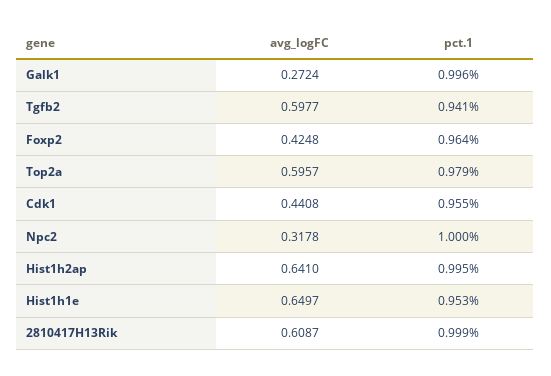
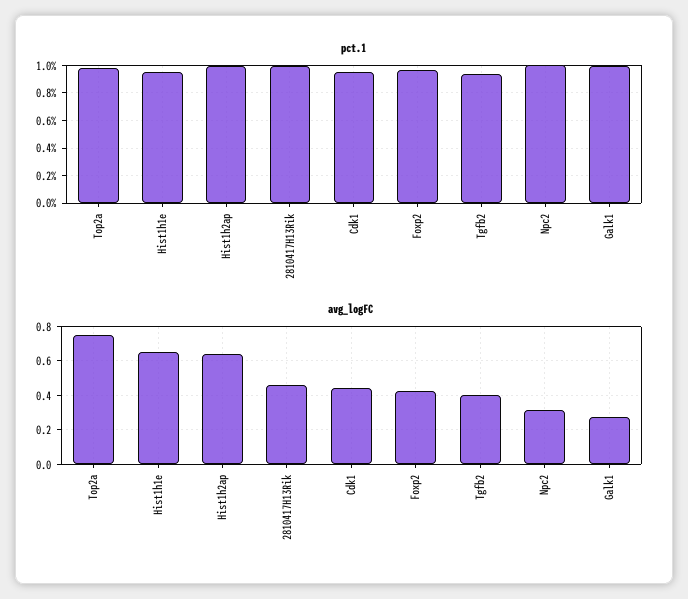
  {
    "avg_logFC": {
      "Galk1": 0.2724,
-     "Tgfb2": 0.5977,
+     "Tgfb2": 0.4,
      "Foxp2": 0.4248,
-     "Top2a": 0.5957,
+     "Top2a": 0.75,
      "Cdk1": 0.4408,
      "Npc2": 0.3178,
      "Hist1h2ap": 0.641,
      "Hist1h1e": 0.6497,
-     "2810417H13Rik": 0.6087
+     "2810417H13Rik": 0.45
    },
    "pct.1": {
      "Galk1": 0.996,
      "Tgfb2": 0.941,
      "Foxp2": 0.964,
      "Top2a": 0.979,
      "Cdk1": 0.955,
      "Npc2": 1,
      "Hist1h2ap": 0.995,
      "Hist1h1e": 0.953,
      "2810417H13Rik": 0.999
    }
  }

